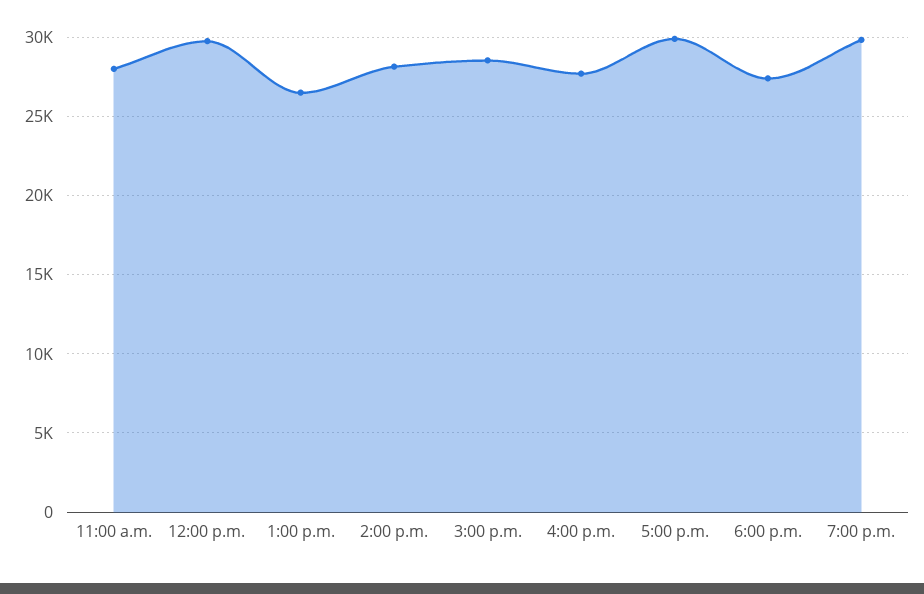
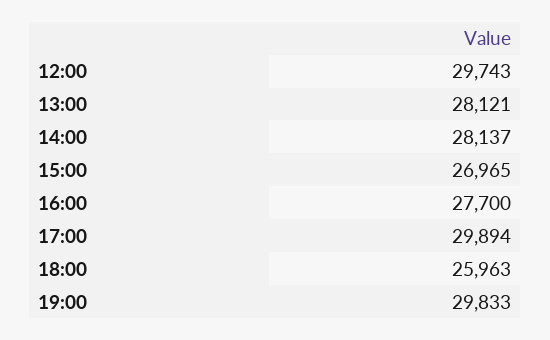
  {
-   "11:00 a.m.": 28000,
    "12:00 p.m.": 29743,
-   "1:00 p.m.": 26500,
+   "1:00 p.m.": 28121,
    "2:00 p.m.": 28137,
-   "3:00 p.m.": 28500,
+   "3:00 p.m.": 26965,
    "4:00 p.m.": 27700,
    "5:00 p.m.": 29894,
-   "6:00 p.m.": 27500,
+   "6:00 p.m.": 25963,
    "7:00 p.m.": 29833
  }

